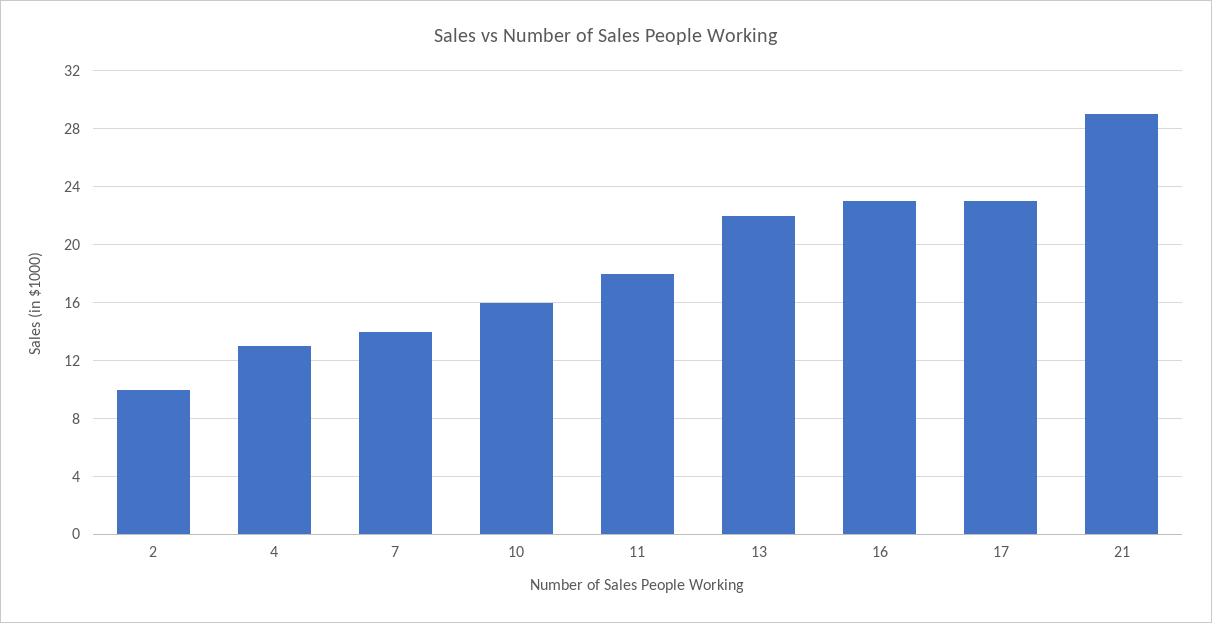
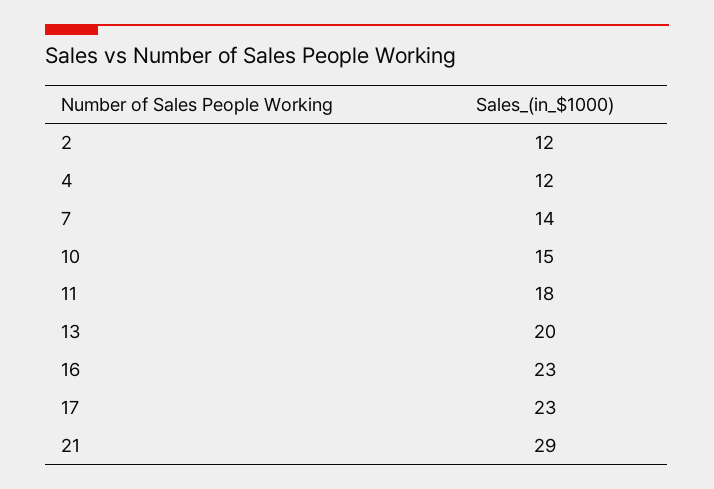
  {
-   "2": 10,
+   "2": 12,
-   "4": 13,
+   "4": 12,
    "7": 14,
-   "10": 16,
+   "10": 15,
    "11": 18,
-   "13": 22,
+   "13": 20,
    "16": 23,
    "17": 23,
    "21": 29
  }

